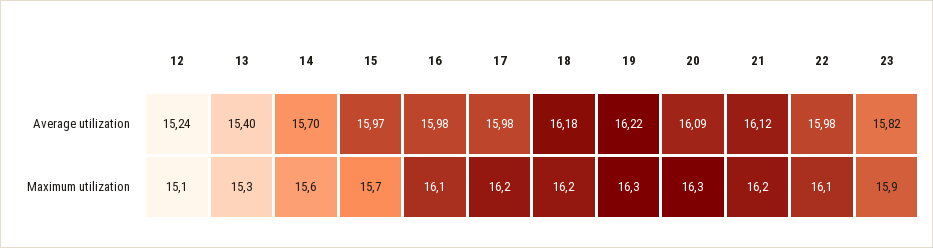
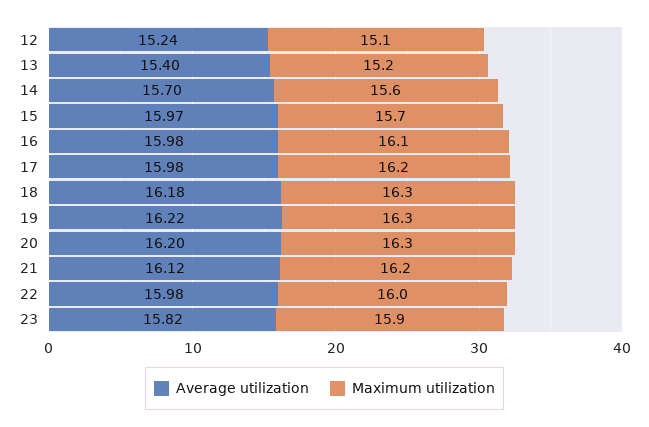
  {
    "Average utilization": {
      "12": 15.24,
      "13": 15.4,
      "14": 15.7,
      "15": 15.97,
      "16": 15.98,
      "17": 15.98,
      "18": 16.18,
      "19": 16.22,
-     "20": 16.09,
+     "20": 16.2,
      "21": 16.12,
      "22": 15.98,
      "23": 15.82
    },
    "Maximum utilization": {
      "12": 15.1,
-     "13": 15.3,
+     "13": 15.2,
      "14": 15.6,
      "15": 15.7,
      "16": 16.1,
      "17": 16.2,
-     "18": 16.2,
+     "18": 16.3,
      "19": 16.3,
      "20": 16.3,
      "21": 16.2,
-     "22": 16.1,
+     "22": 16,
      "23": 15.9
    }
  }

